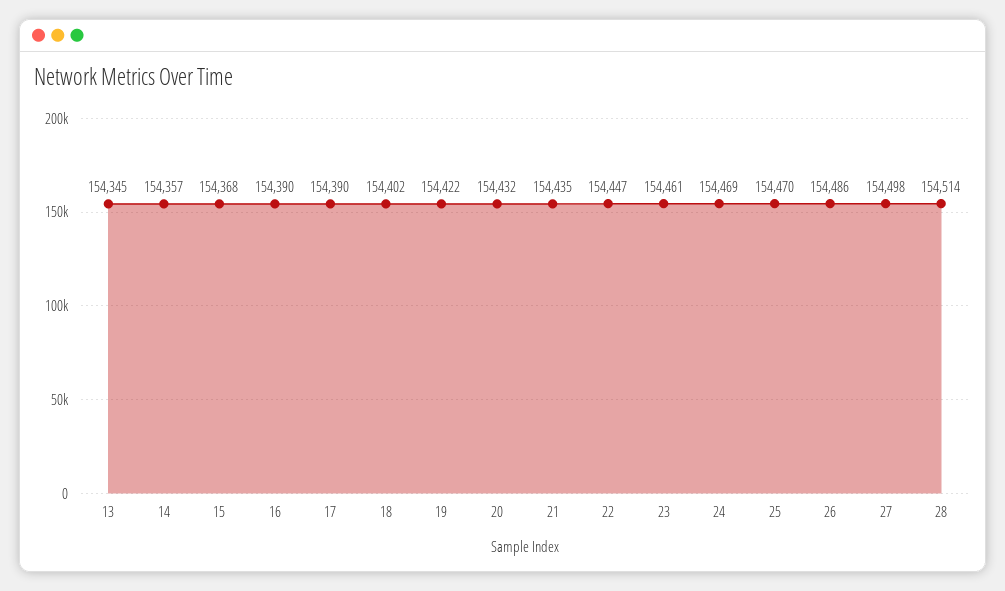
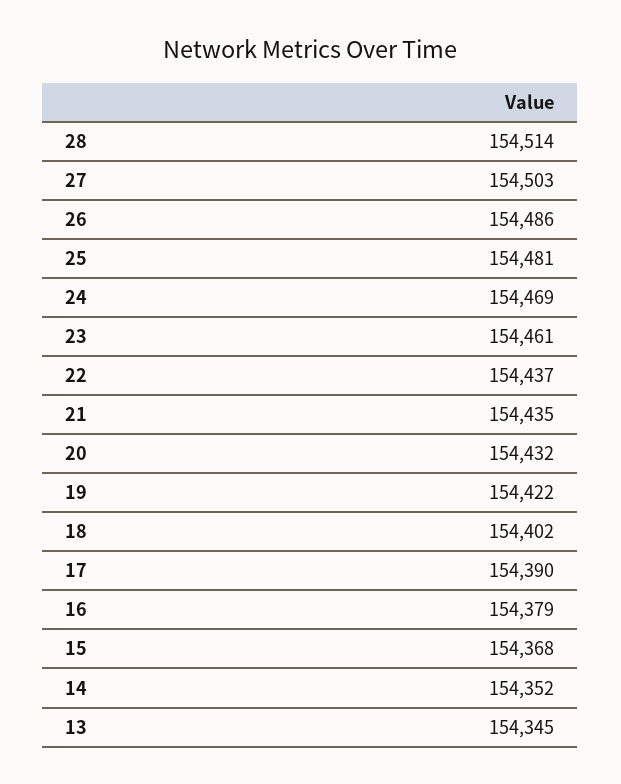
  {
    "13": 154345,
-   "14": 154357,
+   "14": 154352,
    "15": 154368,
-   "16": 154390,
+   "16": 154379,
    "17": 154390,
    "18": 154402,
    "19": 154422,
    "20": 154432,
    "21": 154435,
-   "22": 154447,
+   "22": 154437,
    "23": 154461,
    "24": 154469,
-   "25": 154470,
+   "25": 154481,
    "26": 154486,
-   "27": 154498,
+   "27": 154503,
    "28": 154514
  }

